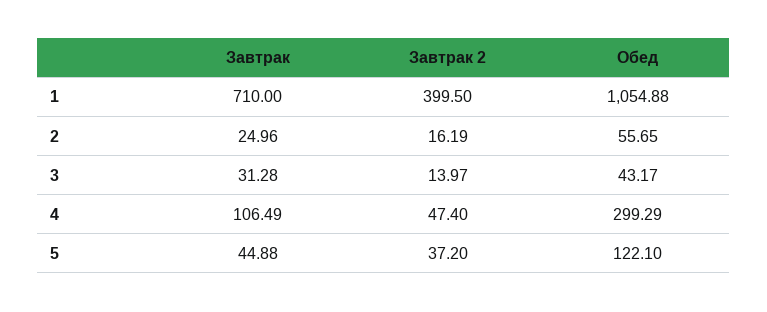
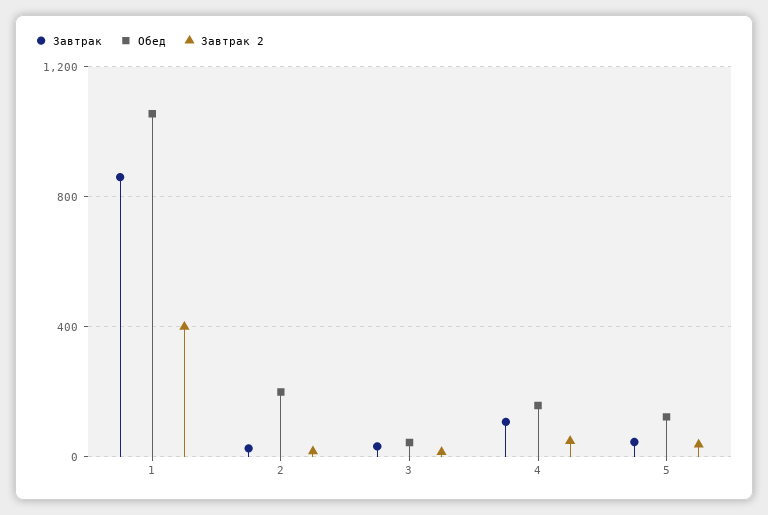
  {
    "Завтрак": {
-     "1": 710,
+     "1": 850,
      "2": 24.96,
      "3": 31.28,
      "4": 106.49,
      "5": 44.88
    },
    "Завтрак 2": {
      "1": 399.5,
      "2": 16.19,
      "3": 13.97,
      "4": 47.4,
      "5": 37.2
    },
    "Обед": {
      "1": 1054.88,
-     "2": 55.65,
+     "2": 200,
      "3": 43.17,
-     "4": 299.29,
+     "4": 150,
      "5": 122.1
    }
  }

